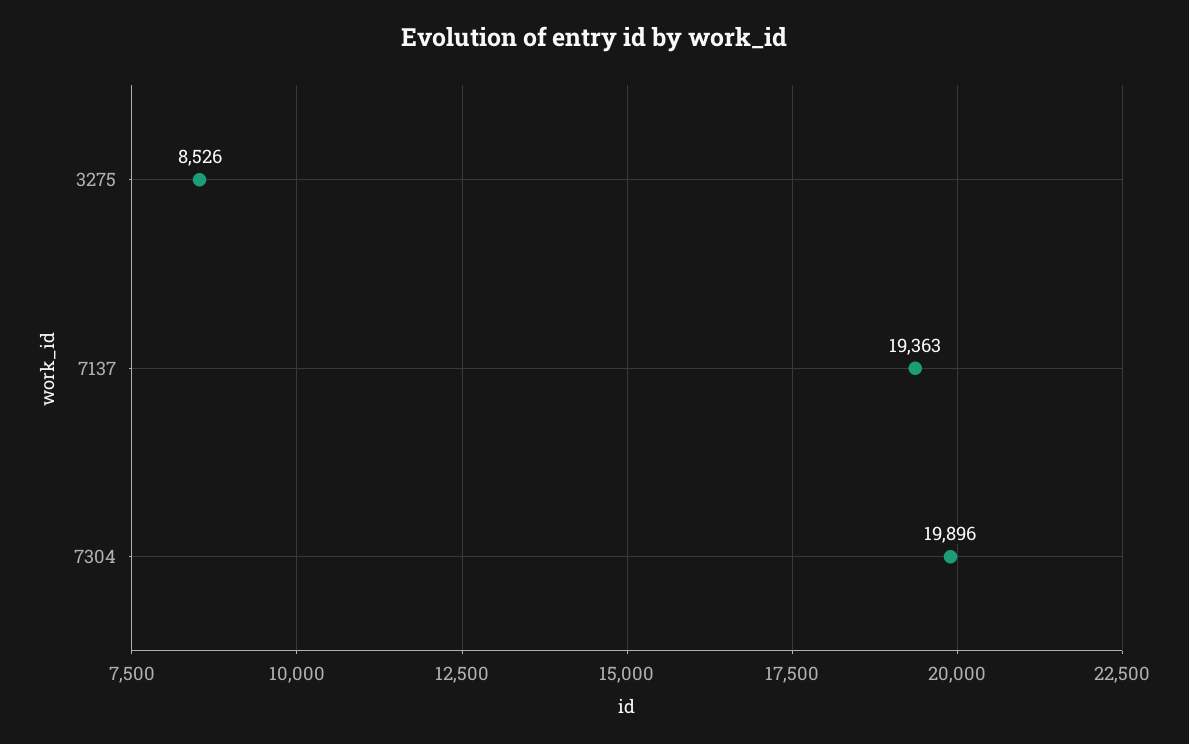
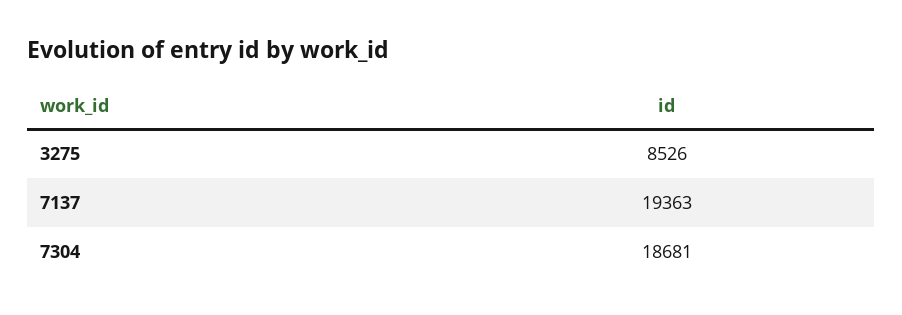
  {
    "3275": 8526,
    "7137": 19363,
-   "7304": 19896
+   "7304": 18681
  }

